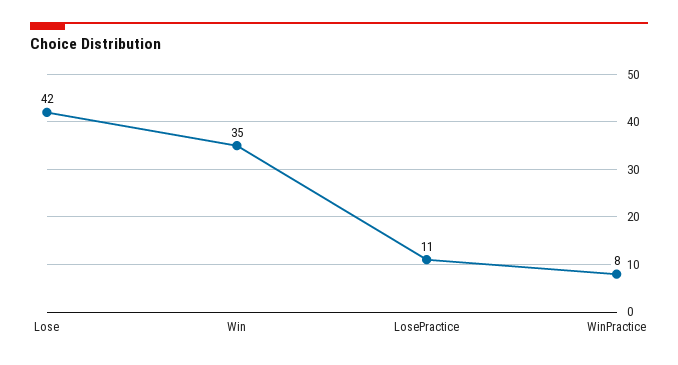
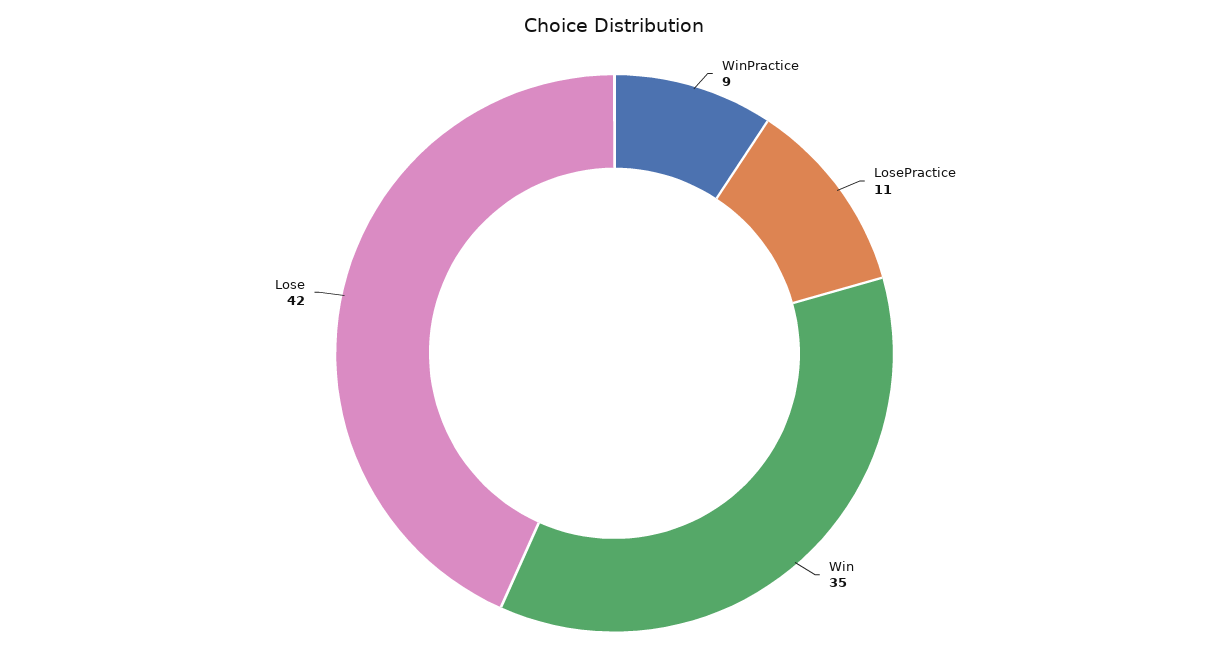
  {
    "Lose": 42,
    "Win": 35,
    "LosePractice": 11,
-   "WinPractice": 8
+   "WinPractice": 9
  }

